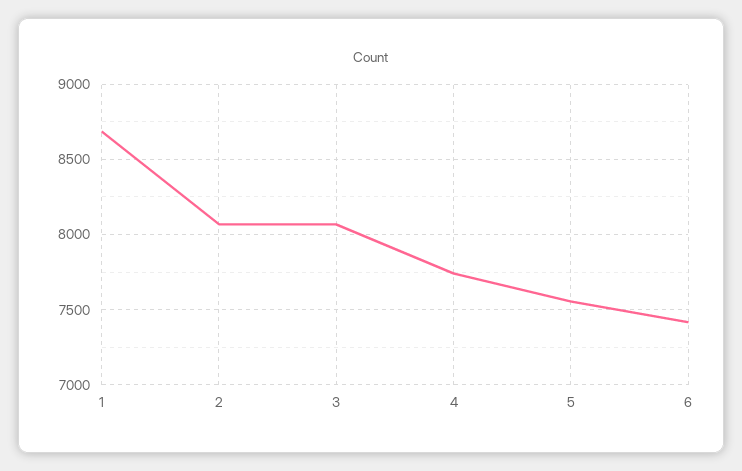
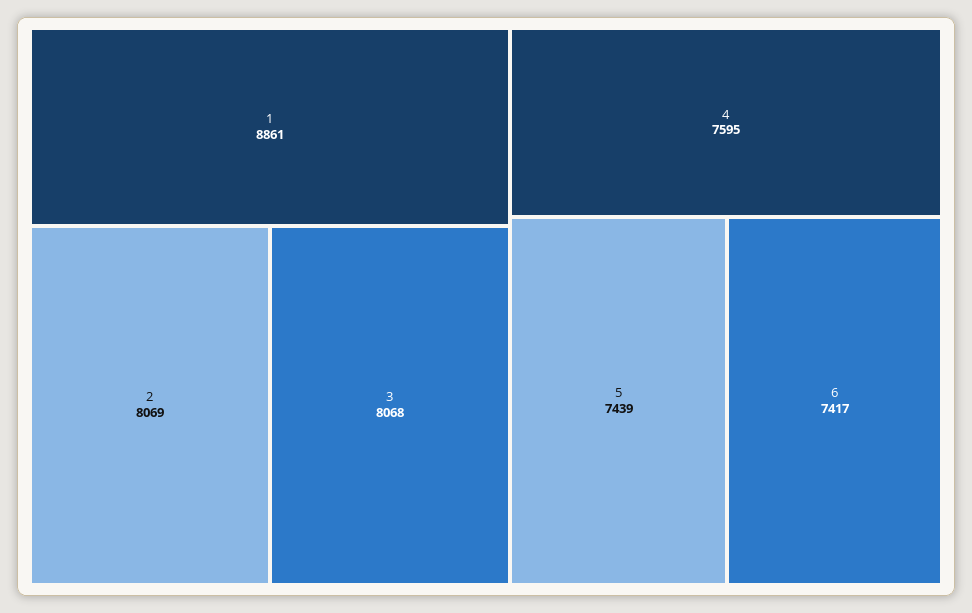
  {
-   "1": 8700,
+   "1": 8861,
    "2": 8069,
    "3": 8068,
-   "4": 7750,
+   "4": 7595,
-   "5": 7550,
+   "5": 7439,
    "6": 7417
  }

